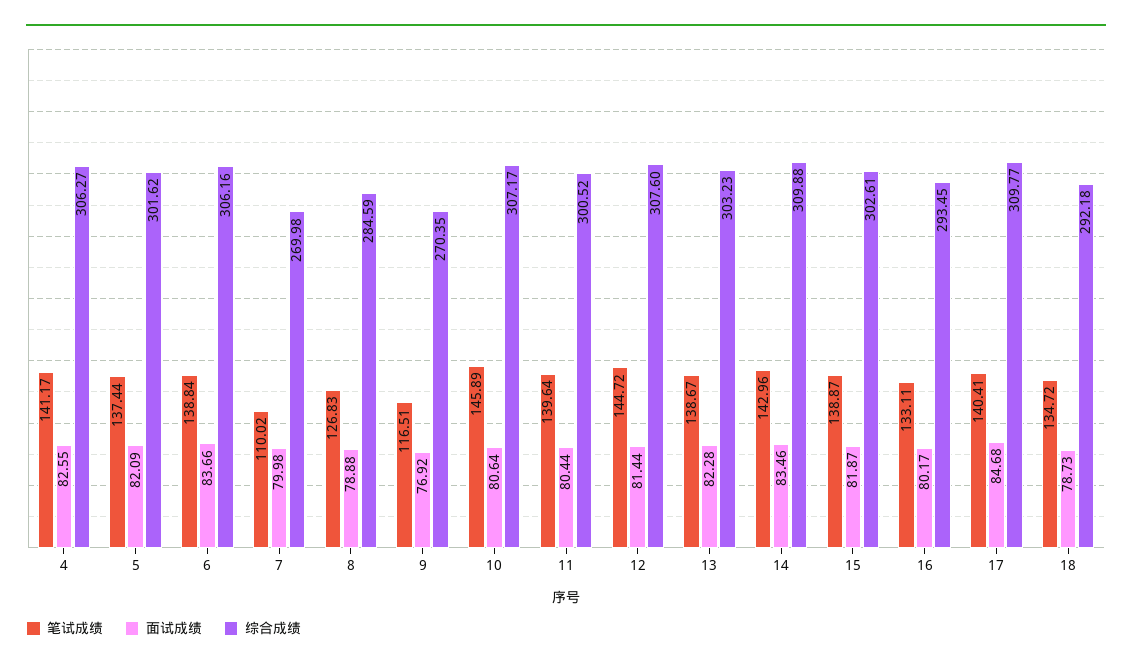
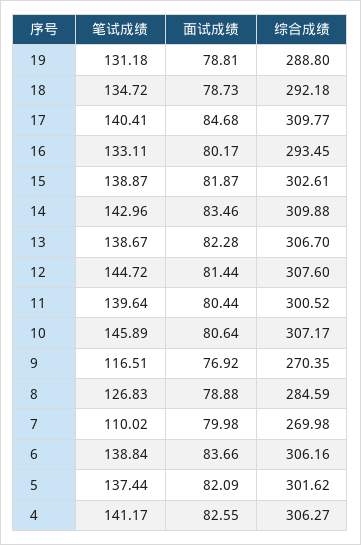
  {
    "笔试成绩": {
      "4": 141.17,
      "5": 137.44,
      "6": 138.84,
      "7": 110.02,
      "8": 126.83,
      "9": 116.51,
      "10": 145.89,
      "11": 139.64,
      "12": 144.72,
      "13": 138.67,
      "14": 142.96,
      "15": 138.87,
      "16": 133.11,
      "17": 140.41,
-     "18": 134.72
+     "18": 134.72,
+     "19": 131.18
    },
    "面试成绩": {
      "4": 82.55,
      "5": 82.09,
      "6": 83.66,
      "7": 79.98,
      "8": 78.88,
      "9": 76.92,
      "10": 80.64,
      "11": 80.44,
      "12": 81.44,
      "13": 82.28,
      "14": 83.46,
      "15": 81.87,
      "16": 80.17,
      "17": 84.68,
-     "18": 78.73
+     "18": 78.73,
+     "19": 78.81
    },
    "综合成绩": {
      "4": 306.27,
      "5": 301.62,
      "6": 306.16,
      "7": 269.98,
      "8": 284.59,
      "9": 270.35,
      "10": 307.17,
      "11": 300.52,
      "12": 307.6,
-     "13": 303.23,
+     "13": 306.7,
      "14": 309.88,
      "15": 302.61,
      "16": 293.45,
      "17": 309.77,
-     "18": 292.18
+     "18": 292.18,
+     "19": 288.8
    }
  }

